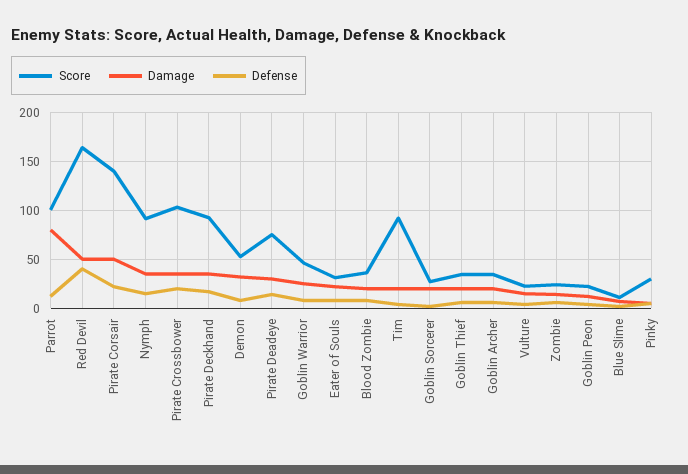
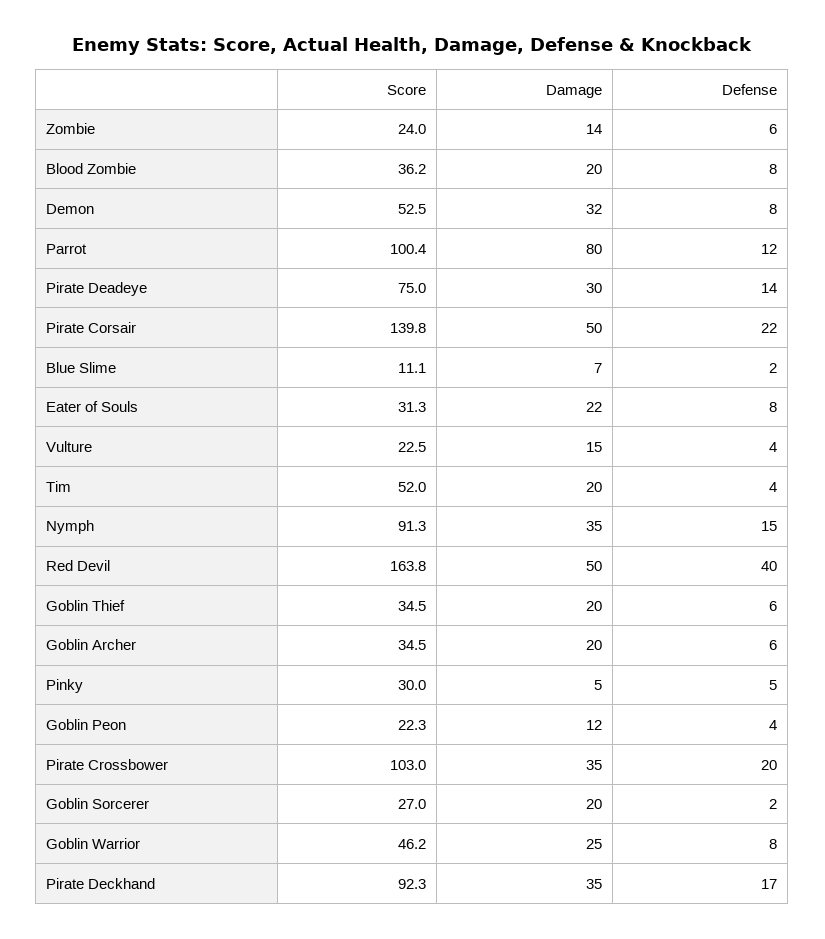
  {
    "Score": {
      "Parrot": 100.4,
      "Red Devil": 163.8,
      "Pirate Corsair": 139.8,
      "Nymph": 91.3,
      "Pirate Crossbower": 103,
      "Pirate Deckhand": 92.3,
      "Demon": 52.5,
      "Pirate Deadeye": 75,
      "Goblin Warrior": 46.2,
      "Eater of Souls": 31.3,
      "Blood Zombie": 36.2,
-     "Tim": 90,
+     "Tim": 52,
      "Goblin Sorcerer": 27,
      "Goblin Thief": 34.5,
      "Goblin Archer": 34.5,
      "Vulture": 22.5,
      "Zombie": 24,
      "Goblin Peon": 22.3,
      "Blue Slime": 11.1,
      "Pinky": 30
    },
    "Damage": {
      "Parrot": 80,
      "Red Devil": 50,
      "Pirate Corsair": 50,
      "Nymph": 35,
      "Pirate Crossbower": 35,
      "Pirate Deckhand": 35,
      "Demon": 32,
      "Pirate Deadeye": 30,
      "Goblin Warrior": 25,
      "Eater of Souls": 22,
      "Blood Zombie": 20,
      "Tim": 20,
      "Goblin Sorcerer": 20,
      "Goblin Thief": 20,
      "Goblin Archer": 20,
      "Vulture": 15,
      "Zombie": 14,
      "Goblin Peon": 12,
      "Blue Slime": 7,
      "Pinky": 5
    },
    "Defense": {
      "Parrot": 12,
      "Red Devil": 40,
      "Pirate Corsair": 22,
      "Nymph": 15,
      "Pirate Crossbower": 20,
      "Pirate Deckhand": 17,
      "Demon": 8,
      "Pirate Deadeye": 14,
      "Goblin Warrior": 8,
      "Eater of Souls": 8,
      "Blood Zombie": 8,
      "Tim": 4,
      "Goblin Sorcerer": 2,
      "Goblin Thief": 6,
      "Goblin Archer": 6,
      "Vulture": 4,
      "Zombie": 6,
      "Goblin Peon": 4,
      "Blue Slime": 2,
      "Pinky": 5
    }
  }

